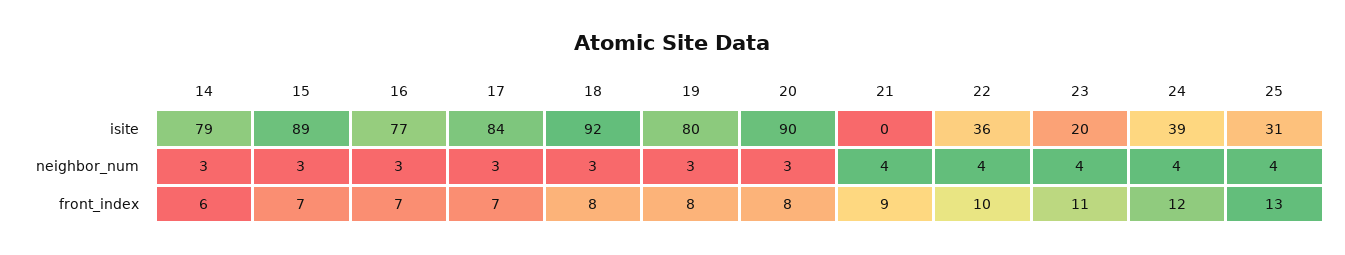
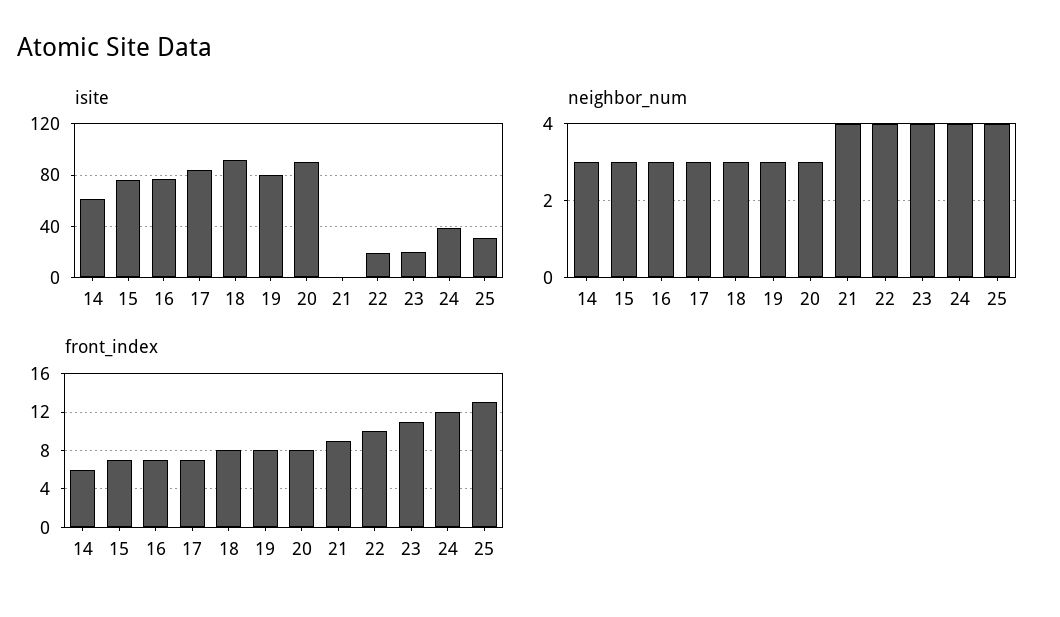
  {
    "isite": {
-     "14": 79,
+     "14": 60,
-     "15": 89,
+     "15": 75,
      "16": 77,
      "17": 84,
      "18": 92,
      "19": 80,
      "20": 90,
      "21": 0,
-     "22": 36,
+     "22": 20,
      "23": 20,
      "24": 39,
      "25": 31
    },
    "neighbor_num": {
      "14": 3,
      "15": 3,
      "16": 3,
      "17": 3,
      "18": 3,
      "19": 3,
      "20": 3,
      "21": 4,
      "22": 4,
      "23": 4,
      "24": 4,
      "25": 4
    },
    "front_index": {
      "14": 6,
      "15": 7,
      "16": 7,
      "17": 7,
      "18": 8,
      "19": 8,
      "20": 8,
      "21": 9,
      "22": 10,
      "23": 11,
      "24": 12,
      "25": 13
    }
  }

